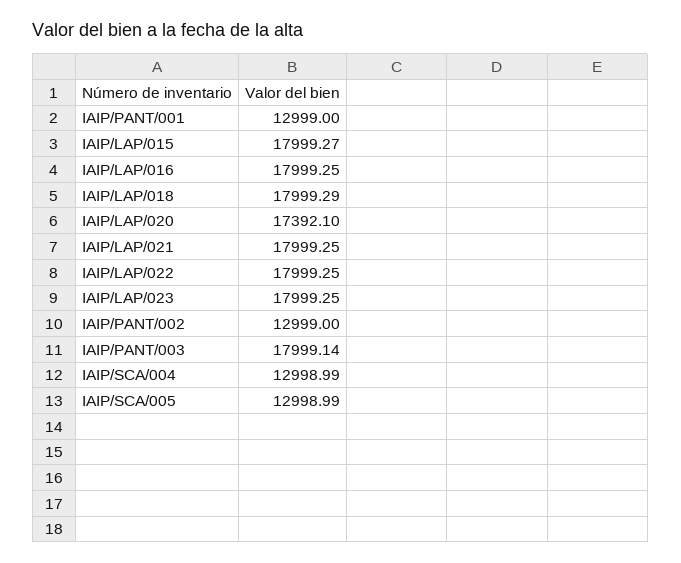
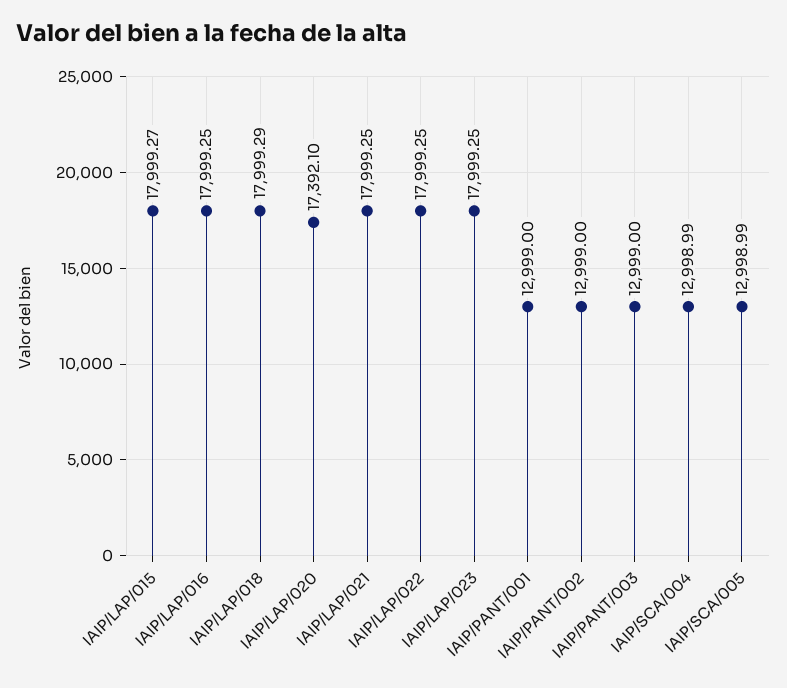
  {
    "IAIP/PANT/001": 12999,
    "IAIP/LAP/015": 17999.27,
    "IAIP/LAP/016": 17999.25,
    "IAIP/LAP/018": 17999.29,
    "IAIP/LAP/020": 17392.1,
    "IAIP/LAP/021": 17999.25,
    "IAIP/LAP/022": 17999.25,
    "IAIP/LAP/023": 17999.25,
    "IAIP/PANT/002": 12999,
-   "IAIP/PANT/003": 17999.14,
+   "IAIP/PANT/003": 12999,
    "IAIP/SCA/004": 12998.99,
    "IAIP/SCA/005": 12998.99
  }

